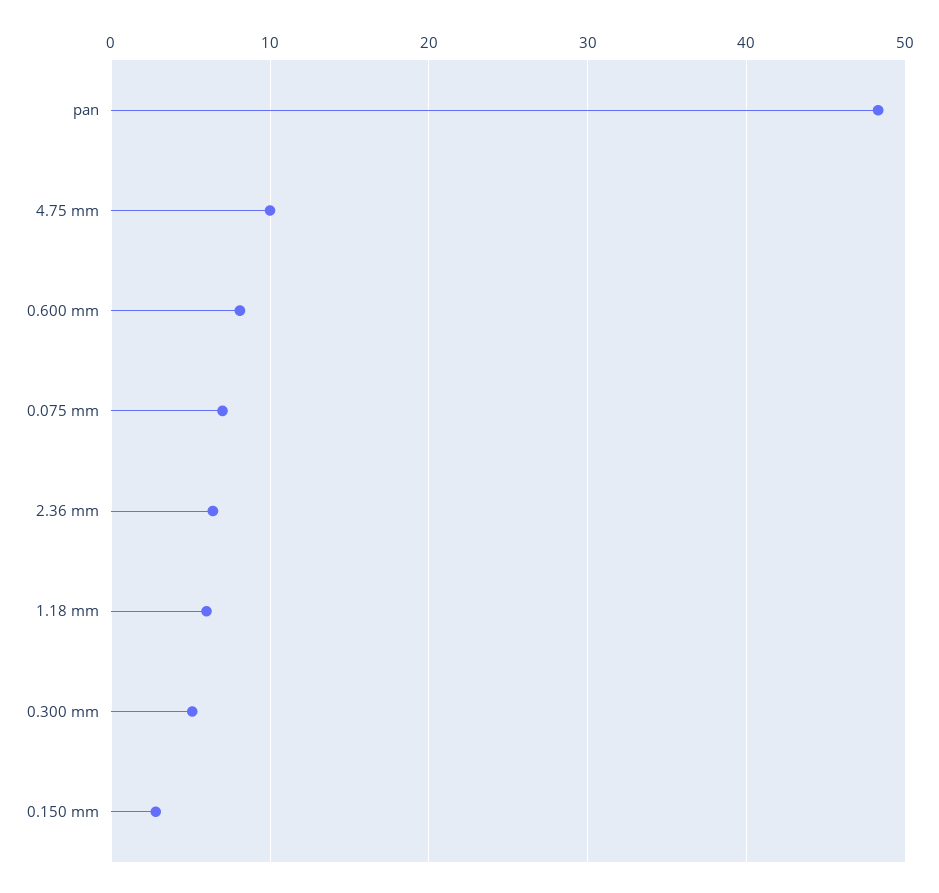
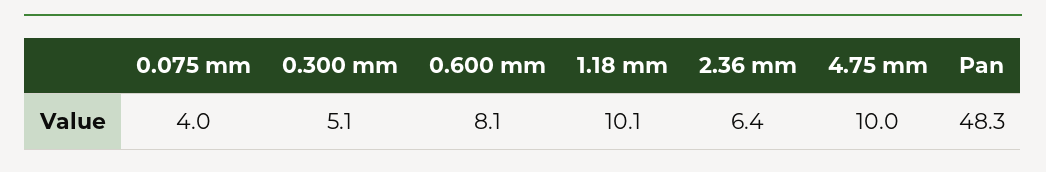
  {
    "pan": 48.3,
    "4.75 mm": 10,
    "0.600 mm": 8.1,
-   "0.075 mm": 7,
+   "0.075 mm": 4,
    "2.36 mm": 6.4,
-   "1.18 mm": 6,
+   "1.18 mm": 10.1,
-   "0.300 mm": 5.1,
+   "0.300 mm": 5.1
-   "0.150 mm": 3
  }

